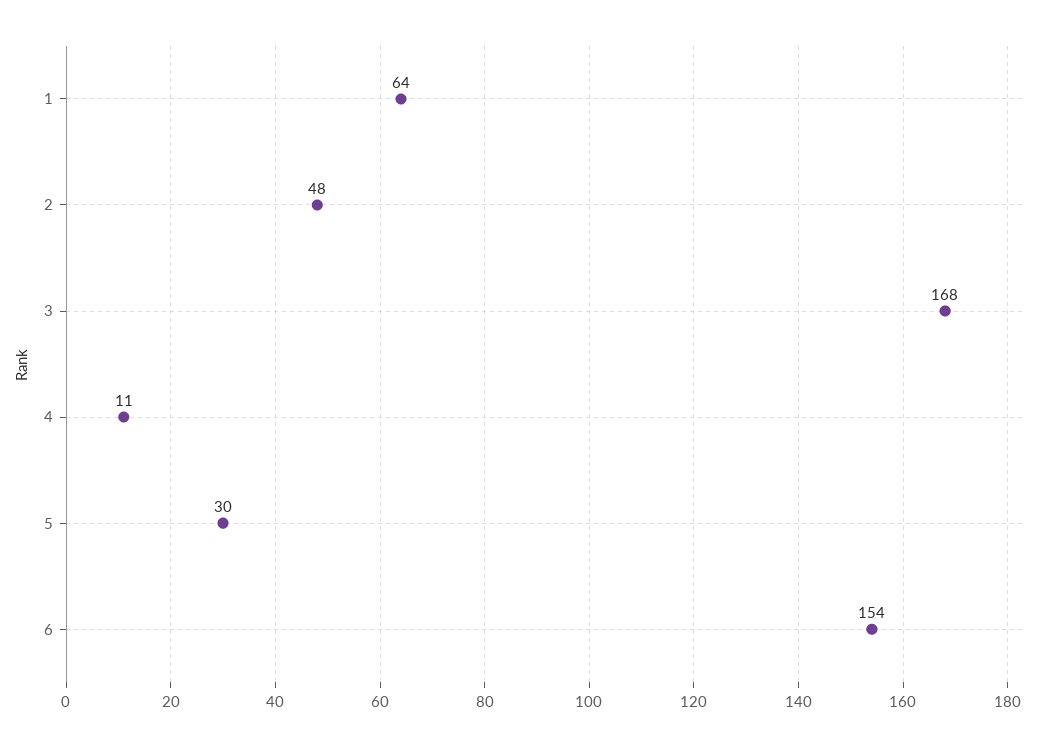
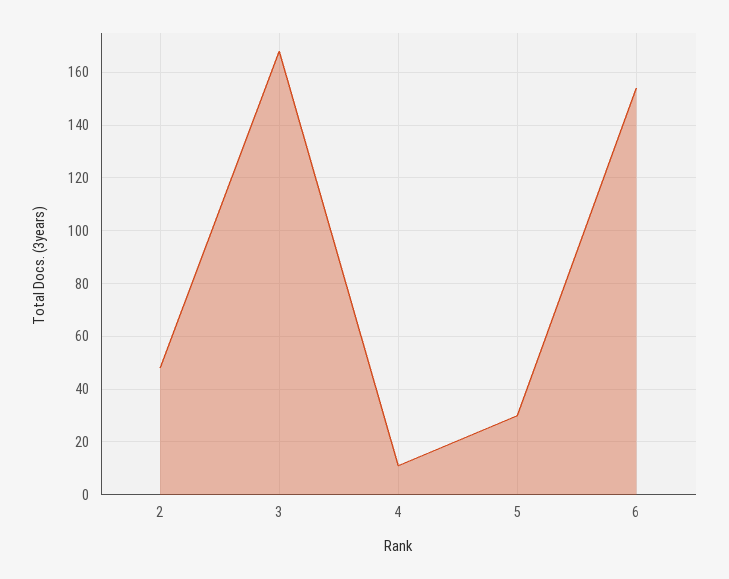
  {
-   "1": 64,
    "2": 48,
    "3": 168,
    "4": 11,
    "5": 30,
    "6": 154
  }

